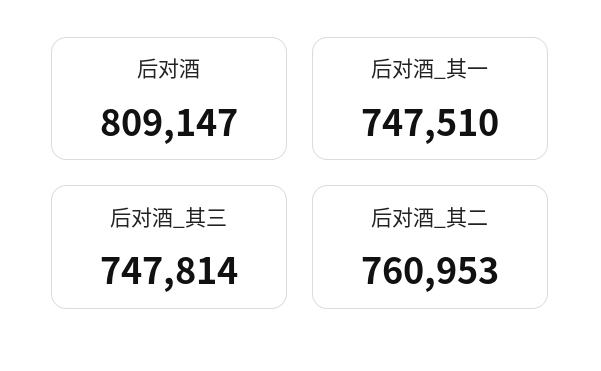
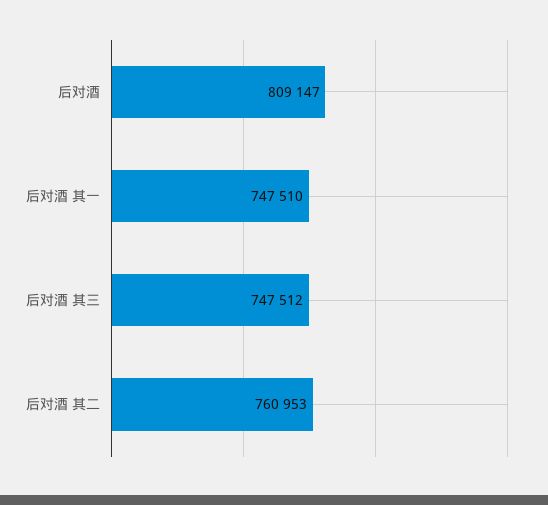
  {
    "后对酒": 809147,
    "后对酒_其一": 747510,
-   "后对酒_其三": 747814,
+   "后对酒_其三": 747512,
    "后对酒_其二": 760953
  }

